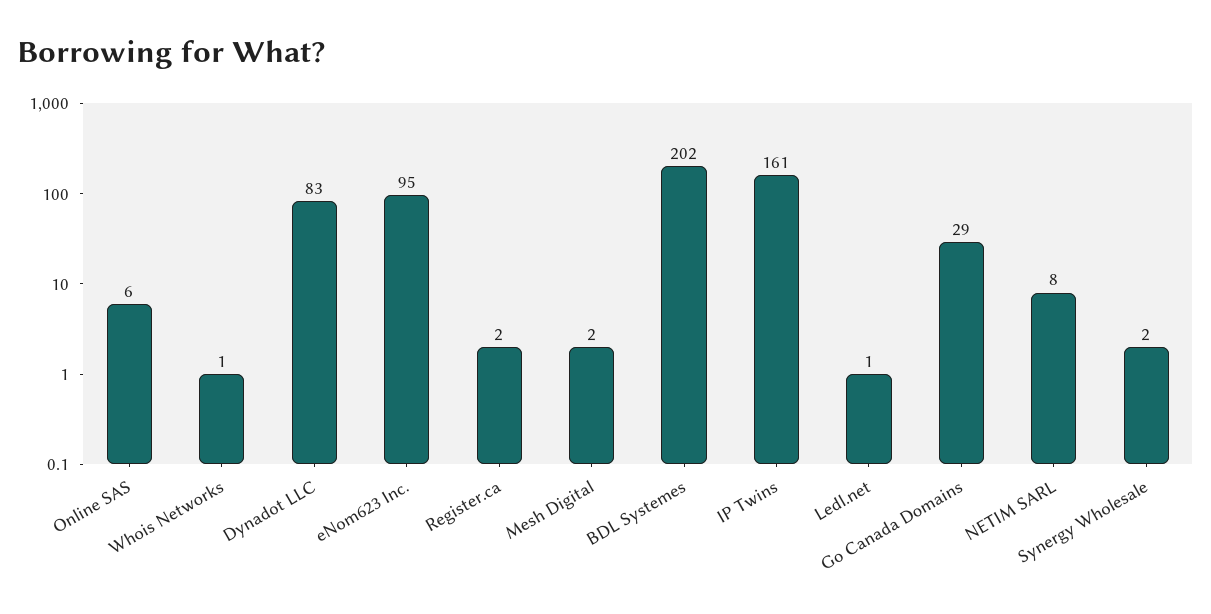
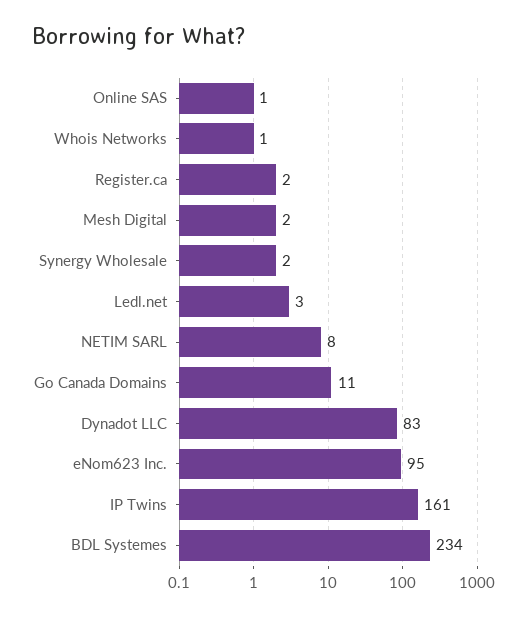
  {
-   "Online SAS": 6,
+   "Online SAS": 1,
    "Whois Networks": 1,
    "Dynadot LLC": 83,
    "eNom623 Inc.": 95,
    "Register.ca": 2,
    "Mesh Digital": 2,
-   "BDL Systemes": 202,
+   "BDL Systemes": 234,
    "IP Twins": 161,
-   "Ledl.net": 1,
+   "Ledl.net": 3,
-   "Go Canada Domains": 29,
+   "Go Canada Domains": 11,
    "NETIM SARL": 8,
    "Synergy Wholesale": 2
  }

